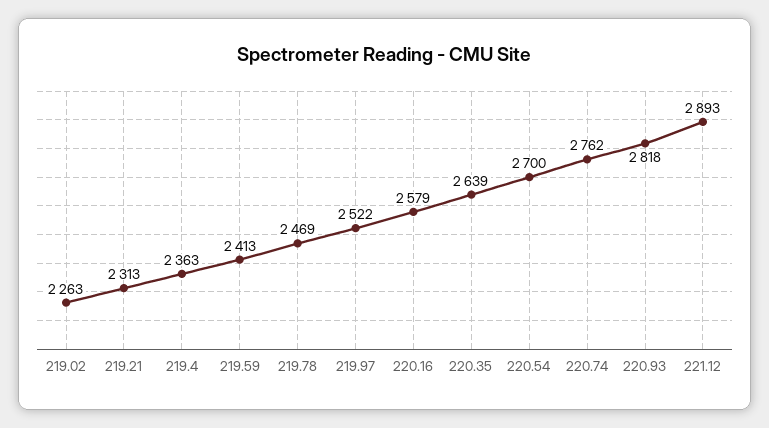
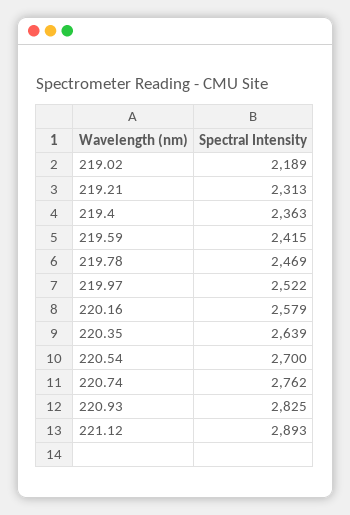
  {
-   "219.02": 2263,
+   "219.02": 2189,
    "219.21": 2313,
    "219.4": 2363,
-   "219.59": 2413,
+   "219.59": 2415,
    "219.78": 2469,
    "219.97": 2522,
    "220.16": 2579,
    "220.35": 2639,
    "220.54": 2700,
    "220.74": 2762,
-   "220.93": 2818,
+   "220.93": 2825,
    "221.12": 2893
  }

